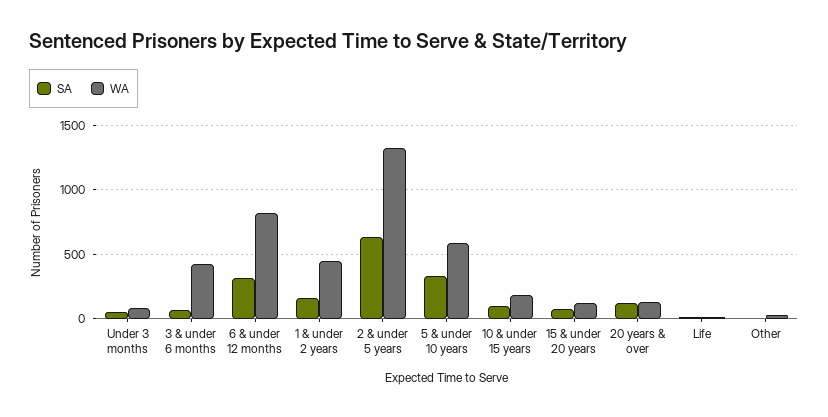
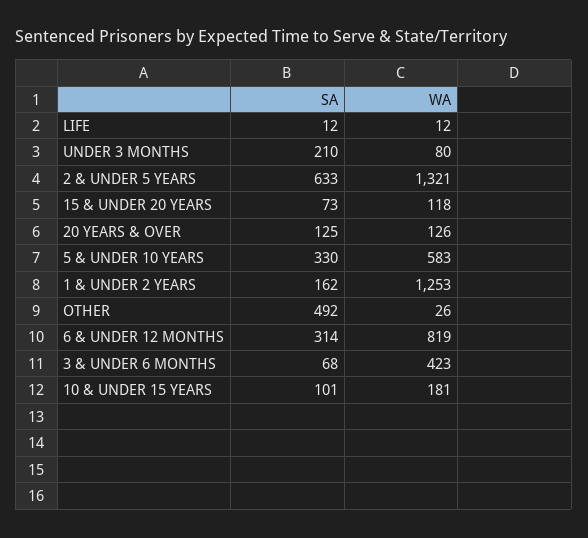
  {
    "SA": {
-     "Under 3 months": 50,
+     "Under 3 months": 210,
      "3 & under 6 months": 68,
      "6 & under 12 months": 314,
      "1 & under 2 years": 162,
      "2 & under 5 years": 633,
      "5 & under 10 years": 330,
      "10 & under 15 years": 101,
      "15 & under 20 years": 73,
      "20 years & over": 125,
      "Life": 12,
-     "Other": 0
+     "Other": 492
    },
    "WA": {
      "Under 3 months": 80,
      "3 & under 6 months": 423,
      "6 & under 12 months": 819,
-     "1 & under 2 years": 450,
+     "1 & under 2 years": 1253,
      "2 & under 5 years": 1321,
      "5 & under 10 years": 583,
      "10 & under 15 years": 181,
      "15 & under 20 years": 118,
      "20 years & over": 126,
      "Life": 12,
      "Other": 26
    }
  }

